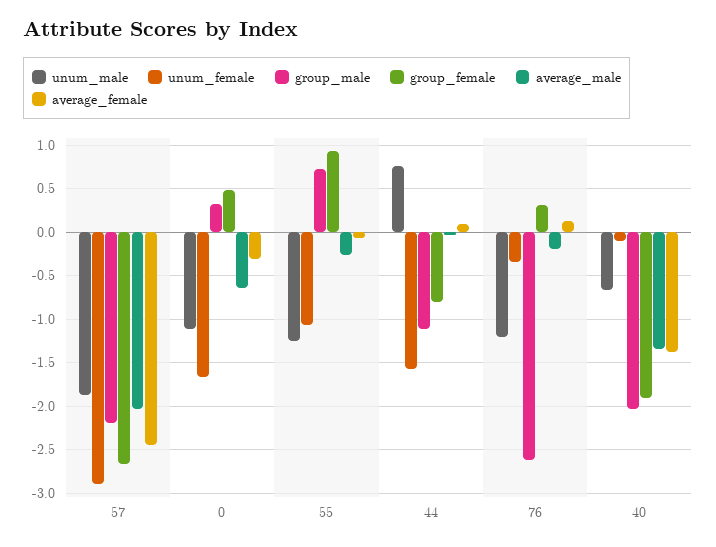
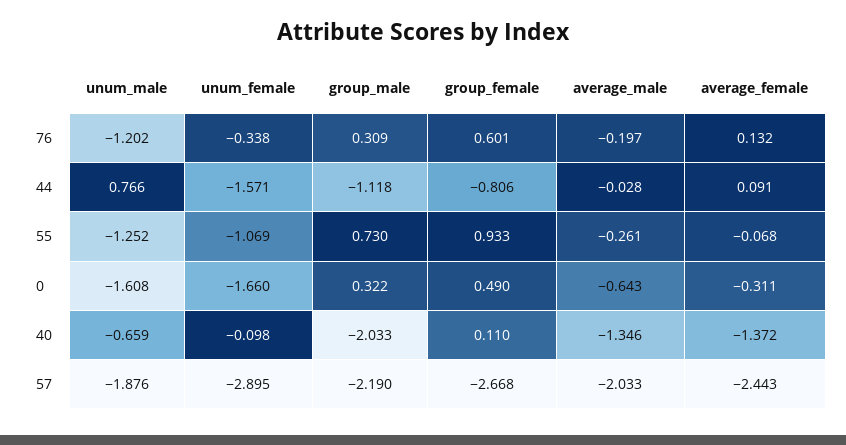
  {
    "unum_male": {
      "57": -1.876,
-     "0": -1.1,
+     "0": -1.608,
      "55": -1.252,
      "44": 0.766,
      "76": -1.202,
      "40": -0.659
    },
    "unum_female": {
      "57": -2.895,
      "0": -1.66,
      "55": -1.069,
      "44": -1.571,
      "76": -0.338,
      "40": -0.098
    },
    "group_male": {
      "57": -2.19,
      "0": 0.322,
      "55": 0.73,
      "44": -1.118,
-     "76": -2.6,
+     "76": 0.309,
      "40": -2.033
    },
    "group_female": {
      "57": -2.668,
      "0": 0.49,
      "55": 0.933,
      "44": -0.806,
-     "76": 0.3,
+     "76": 0.601,
-     "40": -1.9
+     "40": 0.11
    },
    "average_male": {
      "57": -2.033,
      "0": -0.643,
      "55": -0.261,
      "44": -0.028,
      "76": -0.197,
      "40": -1.346
    },
    "average_female": {
      "57": -2.443,
      "0": -0.311,
      "55": -0.068,
      "44": 0.091,
      "76": 0.132,
      "40": -1.372
    }
  }

